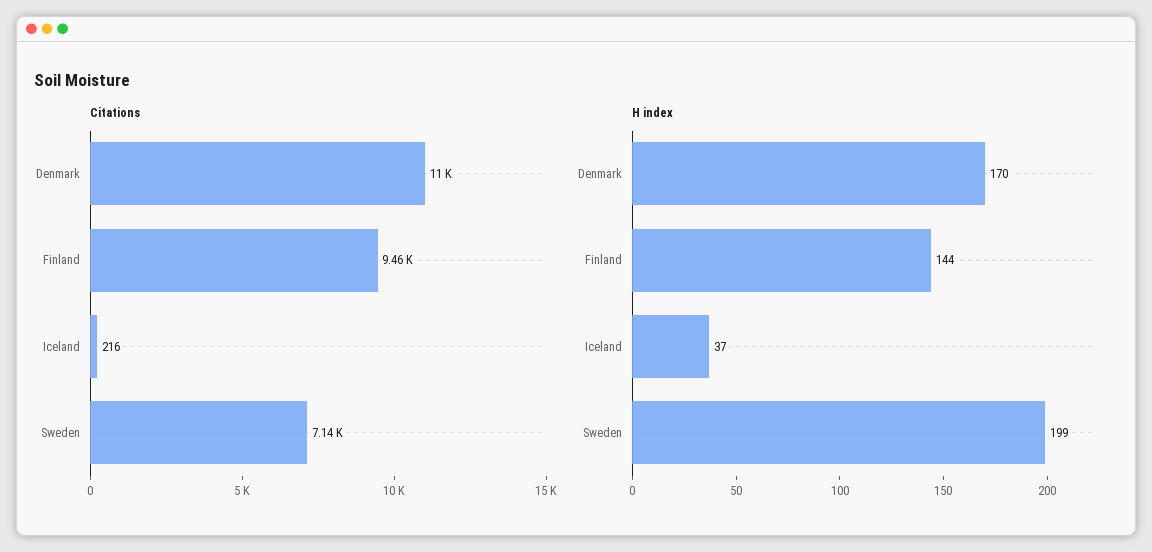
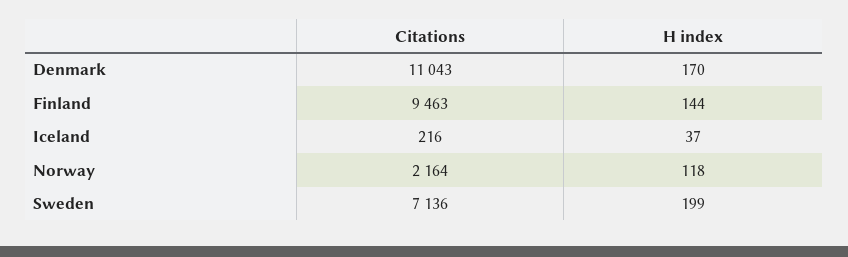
  {
    "Citations": {
      "Denmark": 11043,
      "Finland": 9463,
      "Iceland": 216,
-     "Sweden": 7136
+     "Sweden": 7136,
+     "Norway": 2164
    },
    "H index": {
      "Denmark": 170,
      "Finland": 144,
      "Iceland": 37,
-     "Sweden": 199
+     "Sweden": 199,
+     "Norway": 118
    }
  }

